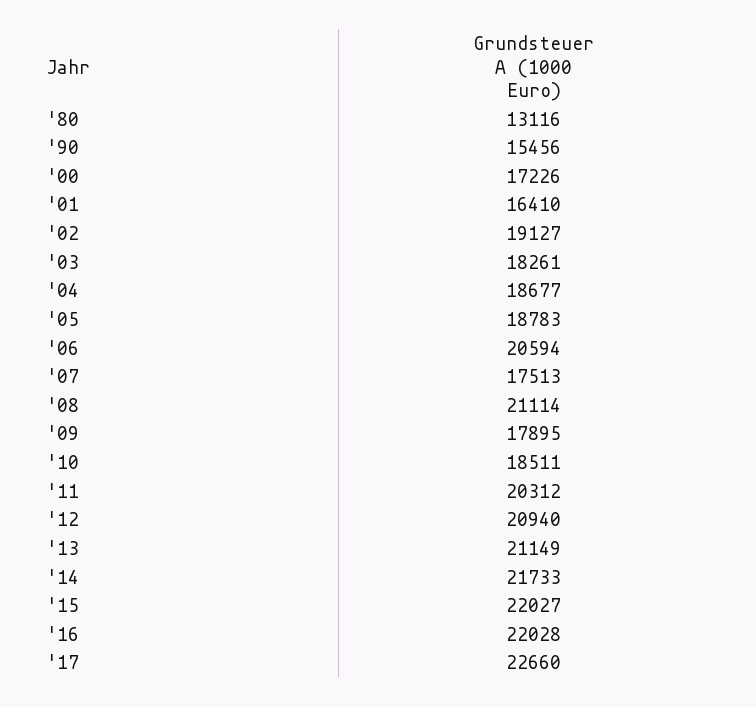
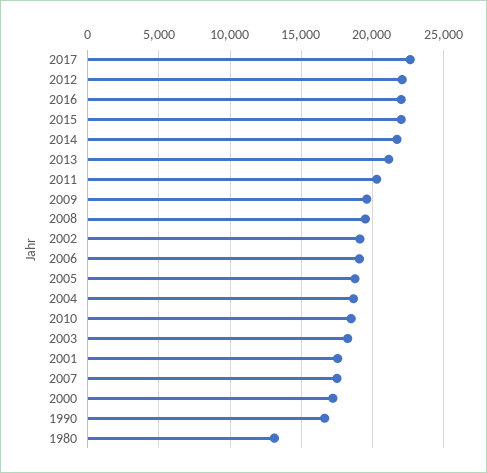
  {
    "'80": 13116,
-   "'90": 15456,
+   "'90": 16500,
    "'00": 17226,
-   "'01": 16410,
+   "'01": 17500,
    "'02": 19127,
    "'03": 18261,
    "'04": 18677,
    "'05": 18783,
-   "'06": 20594,
+   "'06": 19000,
    "'07": 17513,
-   "'08": 21114,
+   "'08": 19500,
-   "'09": 17895,
+   "'09": 19500,
    "'10": 18511,
    "'11": 20312,
-   "'12": 20940,
+   "'12": 22000,
    "'13": 21149,
    "'14": 21733,
    "'15": 22027,
    "'16": 22028,
    "'17": 22660
  }

